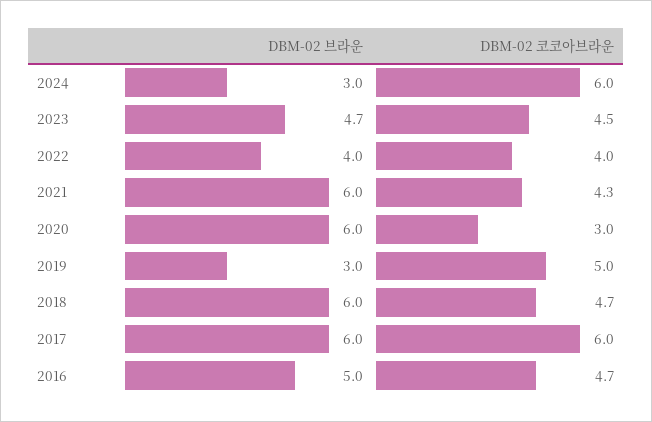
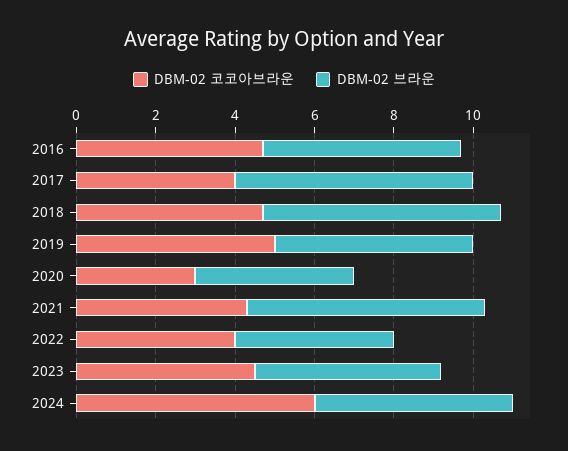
  {
    "DBM-02 브라운": {
-     "2024": 3,
+     "2024": 5,
      "2023": 4.7,
      "2022": 4,
      "2021": 6,
-     "2020": 6,
+     "2020": 4,
-     "2019": 3,
+     "2019": 5,
      "2018": 6,
      "2017": 6,
      "2016": 5
    },
    "DBM-02 코코아브라운": {
      "2024": 6,
      "2023": 4.5,
      "2022": 4,
      "2021": 4.3,
      "2020": 3,
      "2019": 5,
      "2018": 4.7,
-     "2017": 6,
+     "2017": 4,
      "2016": 4.7
    }
  }

